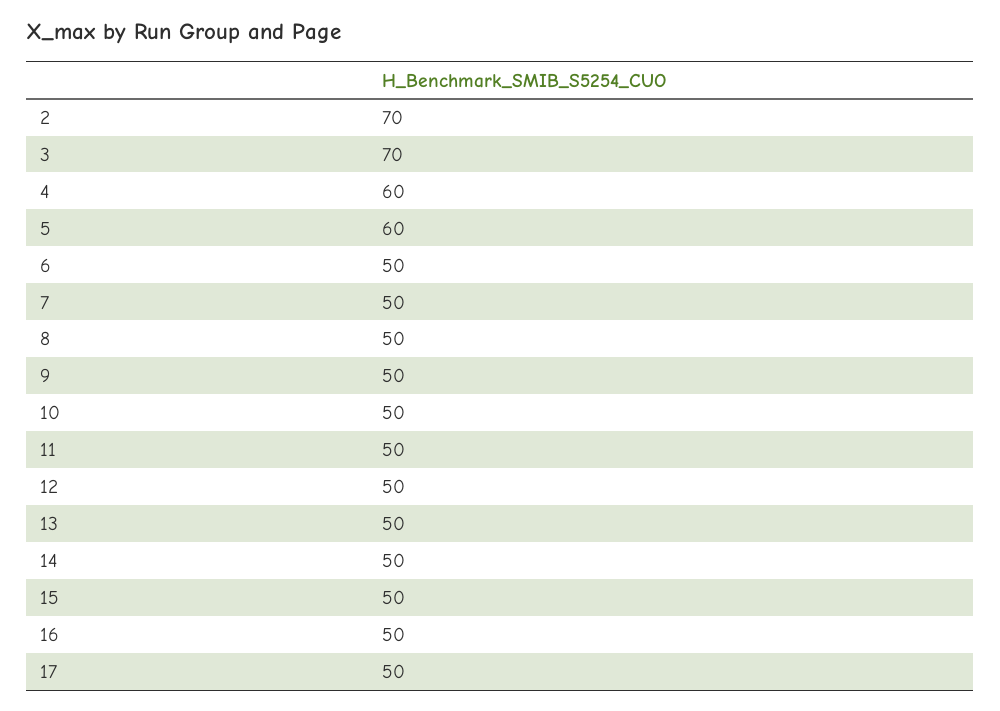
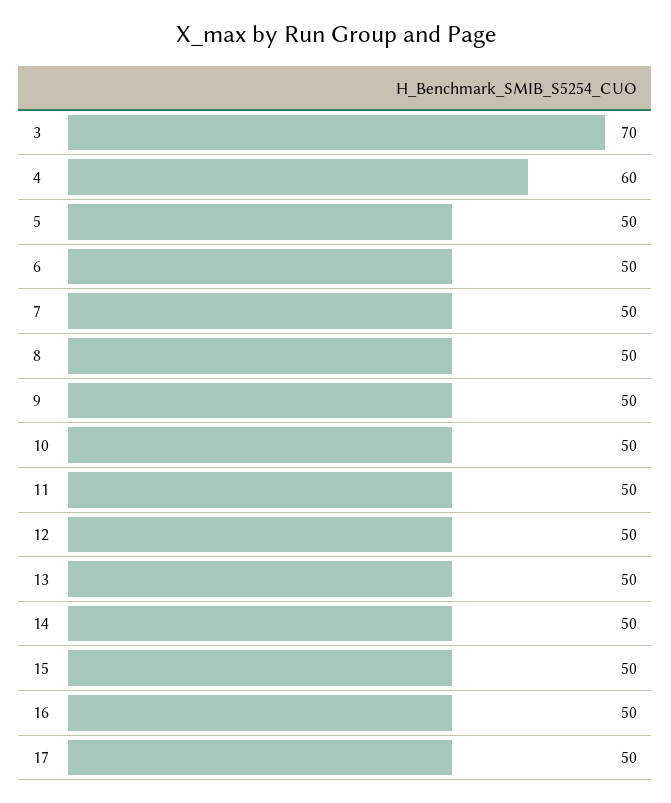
  {
-   "2": 70,
    "3": 70,
    "4": 60,
-   "5": 60,
+   "5": 50,
    "6": 50,
    "7": 50,
    "8": 50,
    "9": 50,
    "10": 50,
    "11": 50,
    "12": 50,
    "13": 50,
    "14": 50,
    "15": 50,
    "16": 50,
    "17": 50
  }

